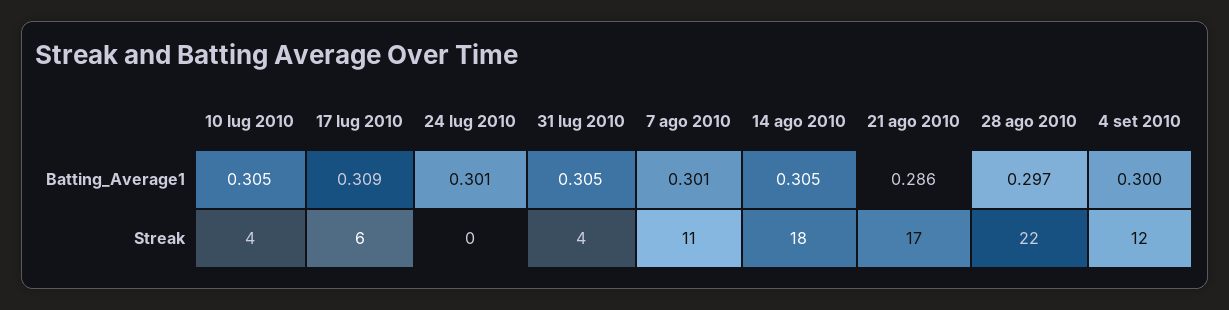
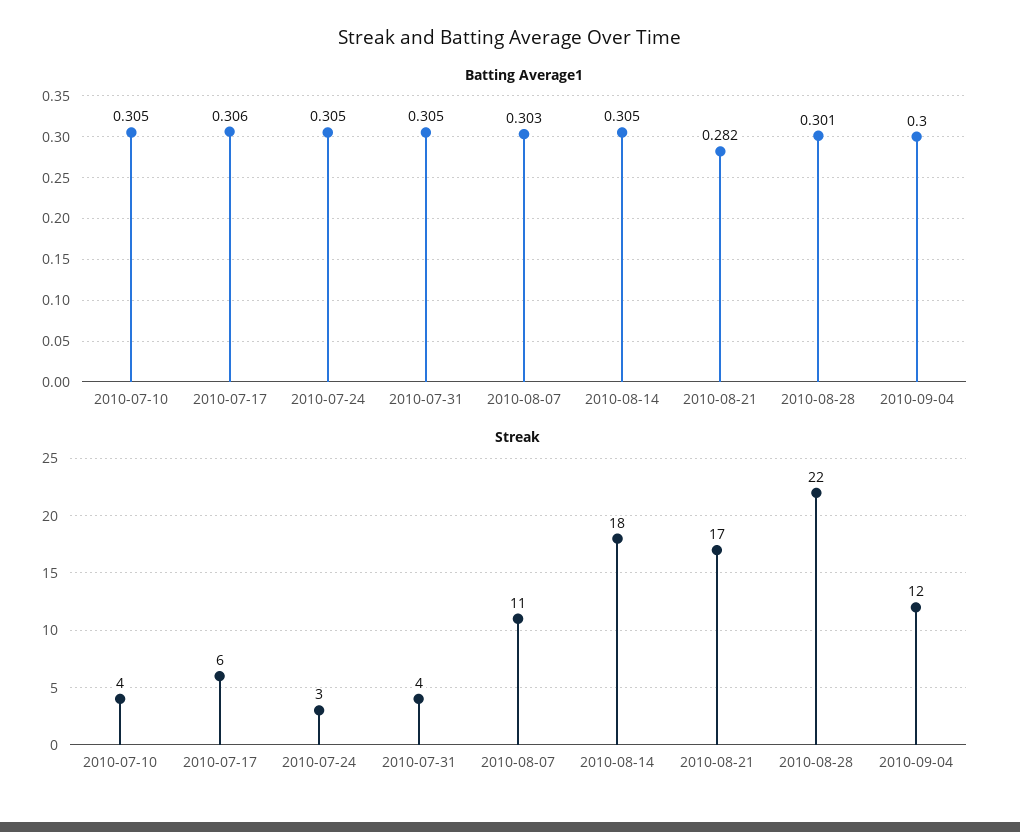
  {
    "Batting_Average1": {
      "10 lug 2010": 0.305,
-     "17 lug 2010": 0.309,
+     "17 lug 2010": 0.306,
-     "24 lug 2010": 0.301,
+     "24 lug 2010": 0.305,
      "31 lug 2010": 0.305,
-     "7 ago 2010": 0.301,
+     "7 ago 2010": 0.303,
      "14 ago 2010": 0.305,
-     "21 ago 2010": 0.286,
+     "21 ago 2010": 0.282,
-     "28 ago 2010": 0.297,
+     "28 ago 2010": 0.301,
      "4 set 2010": 0.3
    },
    "Streak": {
      "10 lug 2010": 4,
      "17 lug 2010": 6,
-     "24 lug 2010": 0,
+     "24 lug 2010": 3,
      "31 lug 2010": 4,
      "7 ago 2010": 11,
      "14 ago 2010": 18,
      "21 ago 2010": 17,
      "28 ago 2010": 22,
      "4 set 2010": 12
    }
  }

